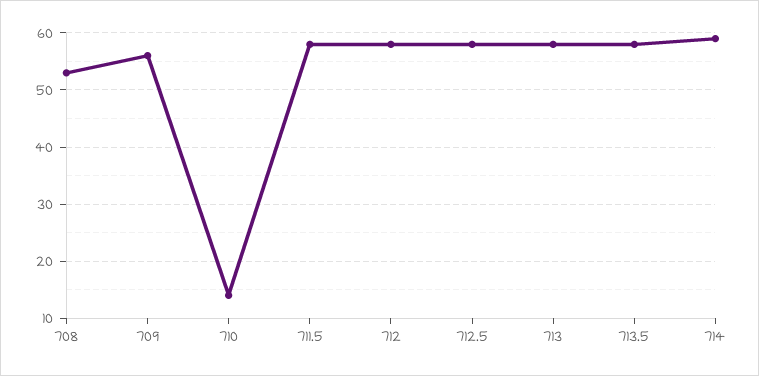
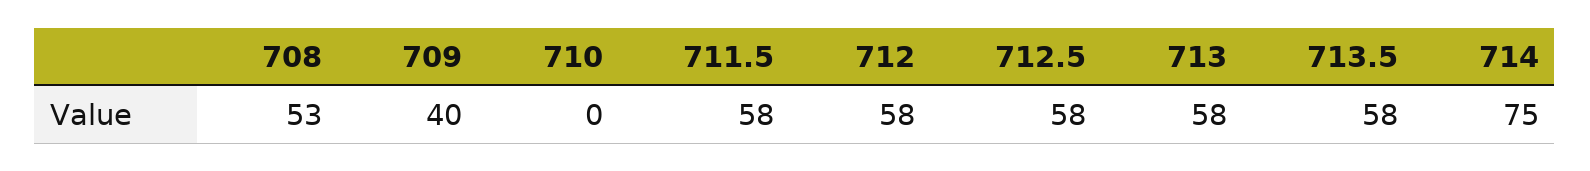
  {
    "708": 53,
-   "709": 55,
+   "709": 40,
-   "710": 15,
+   "710": 0,
    "711.5": 58,
    "712": 58,
    "712.5": 58,
    "713": 58,
    "713.5": 58,
-   "714": 60
+   "714": 75
  }

